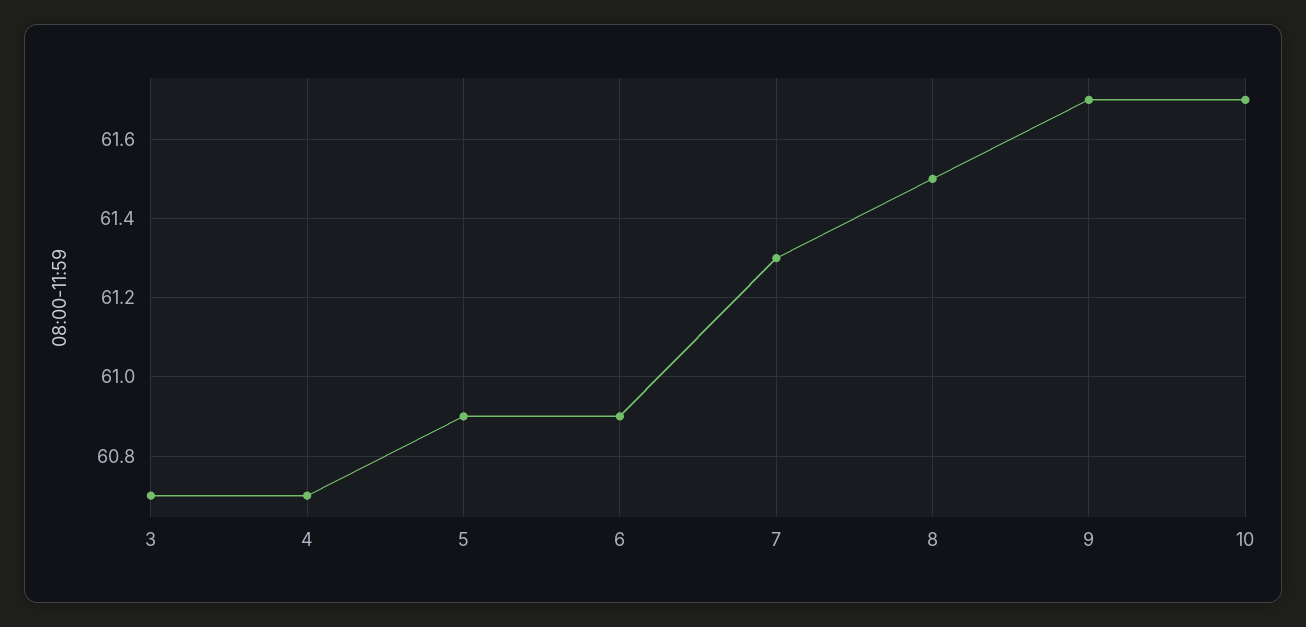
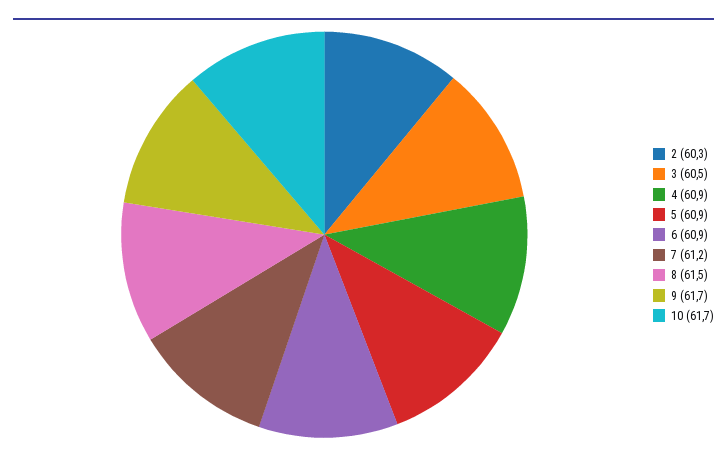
  {
-   "3": 60.7,
+   "3": 60.5,
-   "4": 60.7,
+   "4": 60.9,
    "5": 60.9,
    "6": 60.9,
-   "7": 61.3,
+   "7": 61.2,
    "8": 61.5,
    "9": 61.7,
-   "10": 61.7
+   "10": 61.7,
+   "2": 60.3
  }

